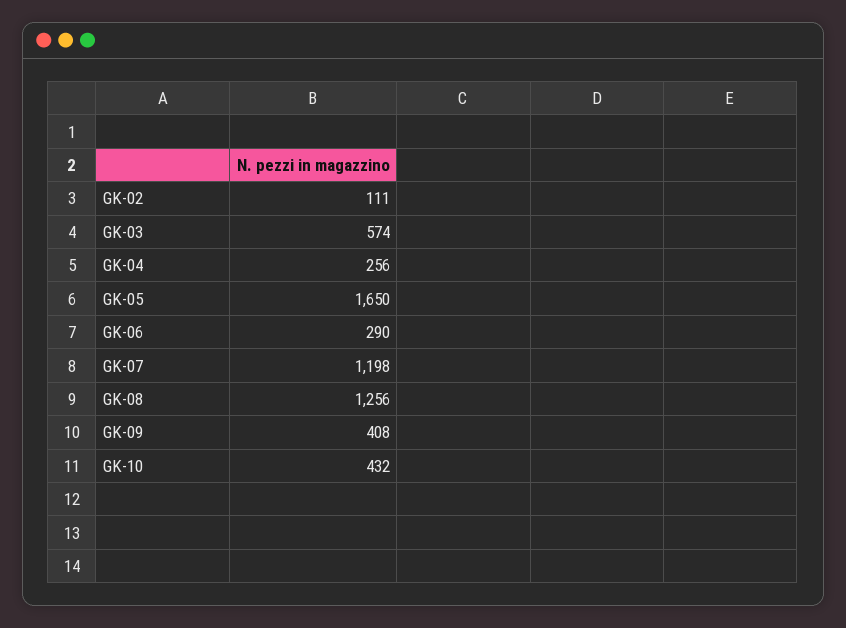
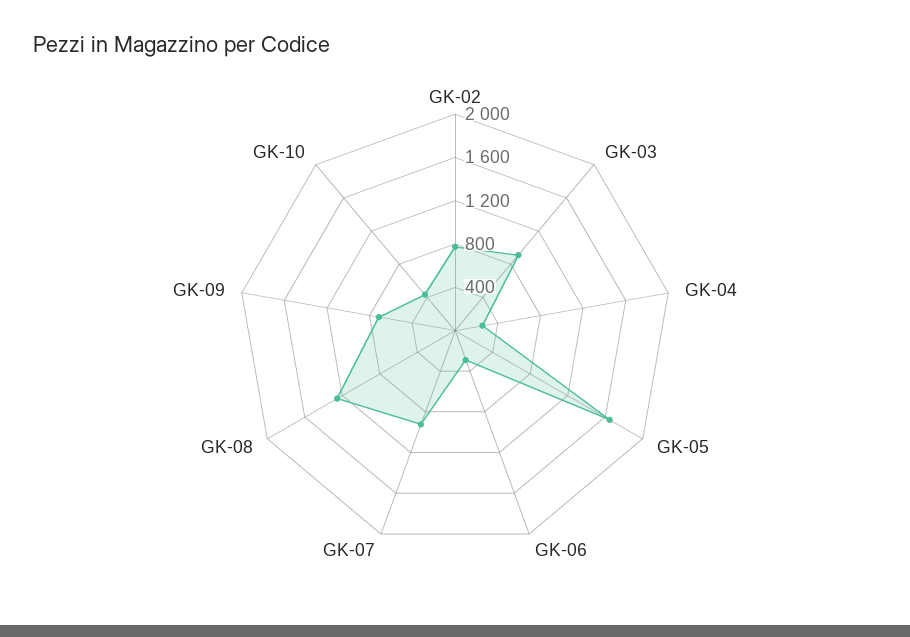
  {
-   "GK-02": 111,
+   "GK-02": 800,
-   "GK-03": 574,
+   "GK-03": 900,
    "GK-04": 256,
    "GK-05": 1650,
    "GK-06": 290,
-   "GK-07": 1198,
+   "GK-07": 900,
    "GK-08": 1256,
-   "GK-09": 408,
+   "GK-09": 700,
    "GK-10": 432
  }

